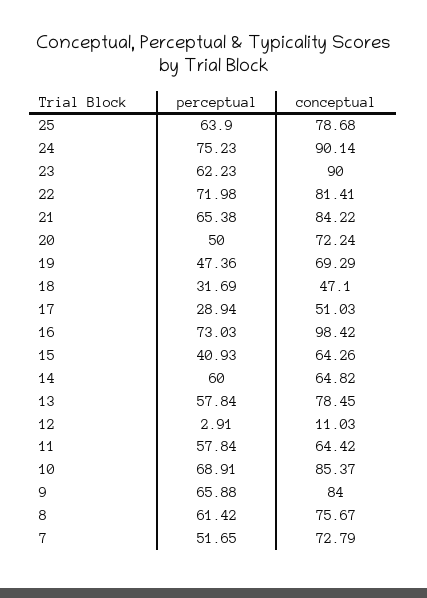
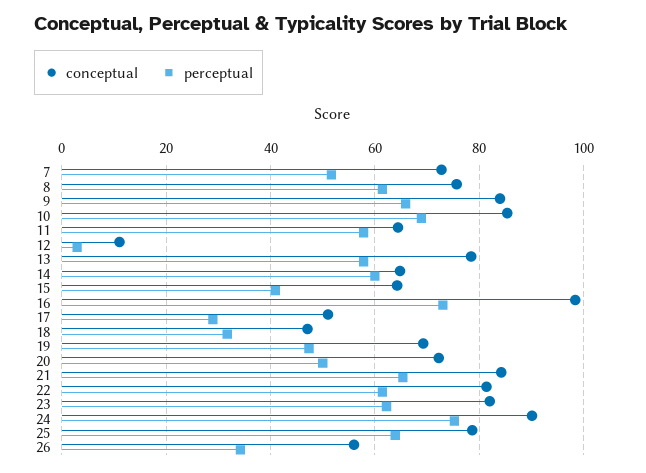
  {
    "perceptual": {
      "25": 63.9,
      "24": 75.23,
      "23": 62.23,
-     "22": 71.98,
+     "22": 62,
      "21": 65.38,
      "20": 50,
      "19": 47.36,
      "18": 31.69,
      "17": 28.94,
      "16": 73.03,
      "15": 40.93,
      "14": 60,
      "13": 57.84,
      "12": 2.91,
      "11": 57.84,
      "10": 68.91,
      "9": 65.88,
      "8": 61.42,
-     "7": 51.65
+     "7": 51.65,
+     "26": 34
    },
    "conceptual": {
      "25": 78.68,
      "24": 90.14,
-     "23": 90,
+     "23": 82,
      "22": 81.41,
      "21": 84.22,
      "20": 72.24,
      "19": 69.29,
      "18": 47.1,
      "17": 51.03,
      "16": 98.42,
      "15": 64.26,
      "14": 64.82,
      "13": 78.45,
      "12": 11.03,
      "11": 64.42,
      "10": 85.37,
      "9": 84,
      "8": 75.67,
-     "7": 72.79
+     "7": 72.79,
+     "26": 56
    }
  }

